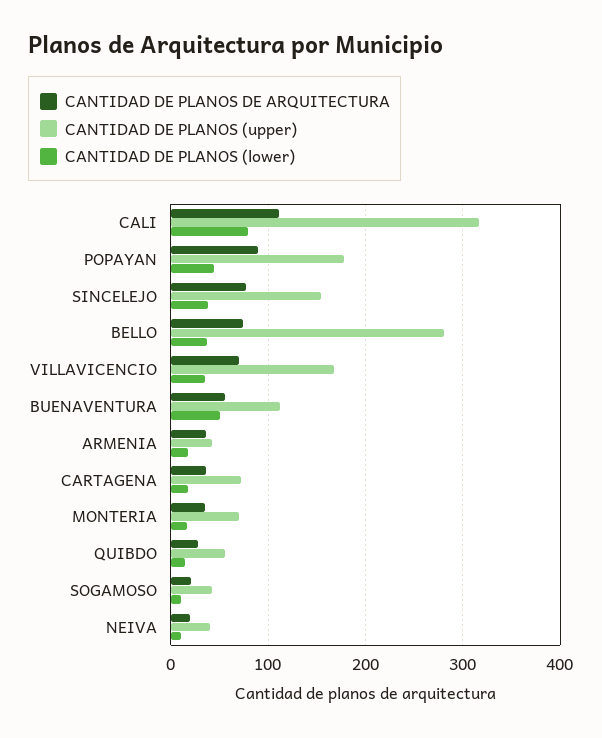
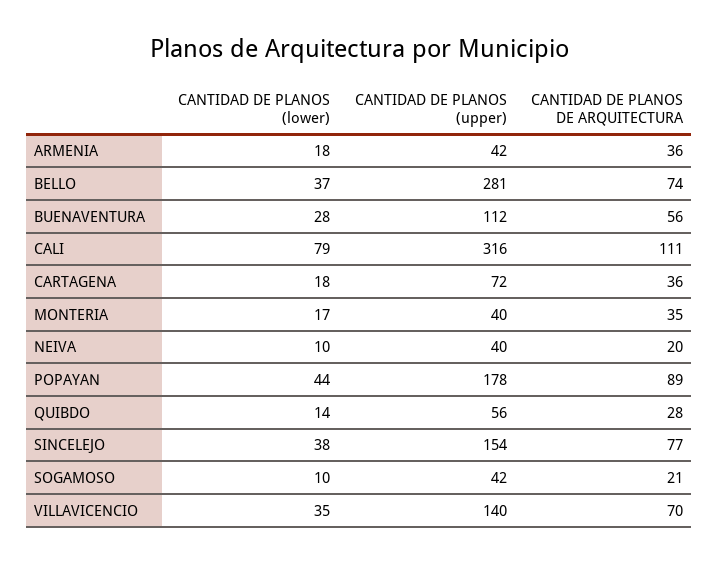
  {
    "CANTIDAD DE PLANOS DE ARQUITECTURA": {
      "CALI": 111,
      "POPAYAN": 89,
      "SINCELEJO": 77,
      "BELLO": 74,
      "VILLAVICENCIO": 70,
      "BUENAVENTURA": 56,
      "ARMENIA": 36,
      "CARTAGENA": 36,
      "MONTERIA": 35,
      "QUIBDO": 28,
      "SOGAMOSO": 21,
      "NEIVA": 20
    },
    "CANTIDAD DE PLANOS (upper)": {
      "CALI": 316,
      "POPAYAN": 178,
      "SINCELEJO": 154,
      "BELLO": 281,
-     "VILLAVICENCIO": 170,
+     "VILLAVICENCIO": 140,
      "BUENAVENTURA": 112,
      "ARMENIA": 42,
      "CARTAGENA": 72,
-     "MONTERIA": 70,
+     "MONTERIA": 40,
      "QUIBDO": 56,
      "SOGAMOSO": 42,
      "NEIVA": 40
    },
    "CANTIDAD DE PLANOS (lower)": {
      "CALI": 79,
      "POPAYAN": 44,
      "SINCELEJO": 38,
      "BELLO": 37,
      "VILLAVICENCIO": 35,
-     "BUENAVENTURA": 50,
+     "BUENAVENTURA": 28,
      "ARMENIA": 18,
      "CARTAGENA": 18,
      "MONTERIA": 17,
      "QUIBDO": 14,
      "SOGAMOSO": 10,
      "NEIVA": 10
    }
  }

